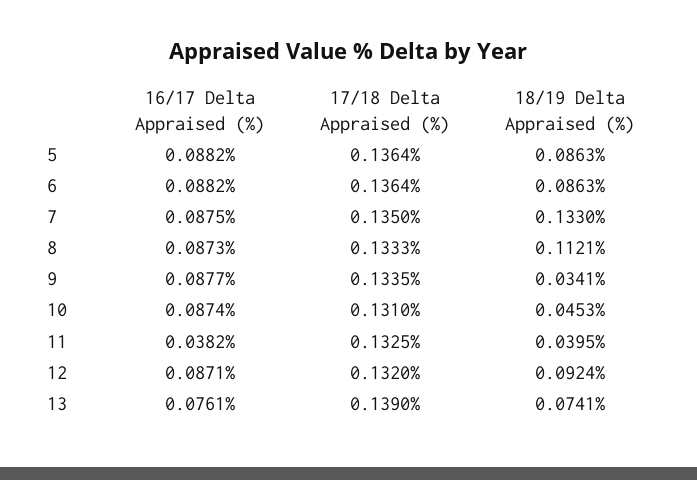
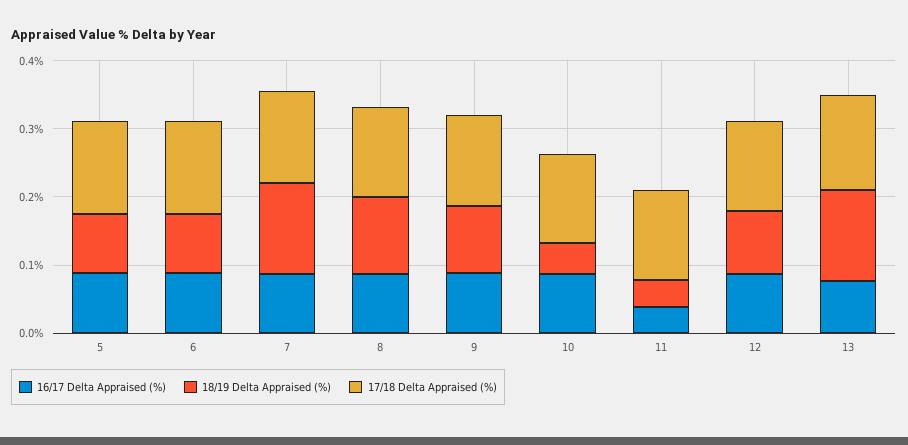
  {
    "16/17 Delta Appraised (%)": {
      "5": 0.0882,
      "6": 0.0882,
      "7": 0.0875,
      "8": 0.0873,
      "9": 0.0877,
      "10": 0.0874,
      "11": 0.0382,
      "12": 0.0871,
      "13": 0.0761
    },
    "17/18 Delta Appraised (%)": {
      "5": 0.1364,
      "6": 0.1364,
      "7": 0.135,
      "8": 0.1333,
      "9": 0.1335,
      "10": 0.131,
      "11": 0.1325,
      "12": 0.132,
      "13": 0.139
    },
    "18/19 Delta Appraised (%)": {
      "5": 0.0863,
      "6": 0.0863,
      "7": 0.133,
      "8": 0.1121,
-     "9": 0.0341,
+     "9": 0.1,
      "10": 0.0453,
      "11": 0.0395,
      "12": 0.0924,
-     "13": 0.0741
+     "13": 0.14
    }
  }

